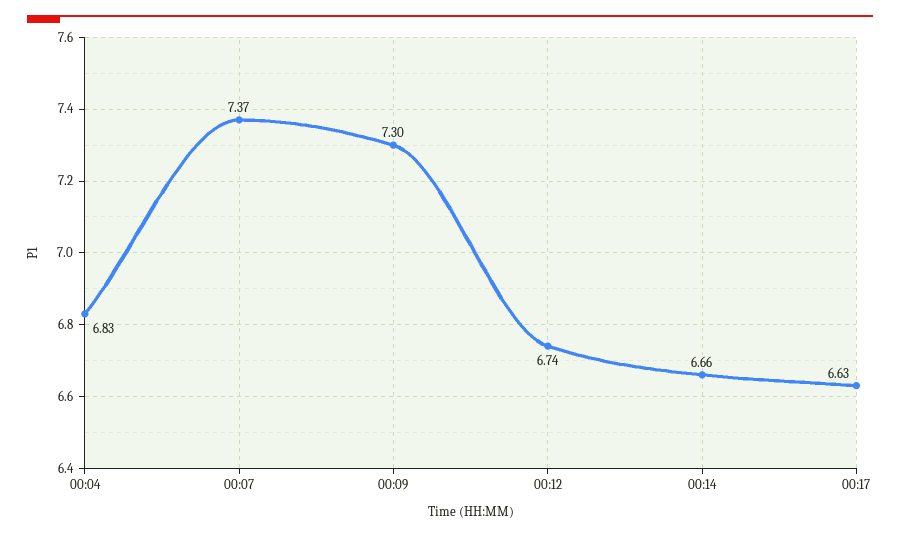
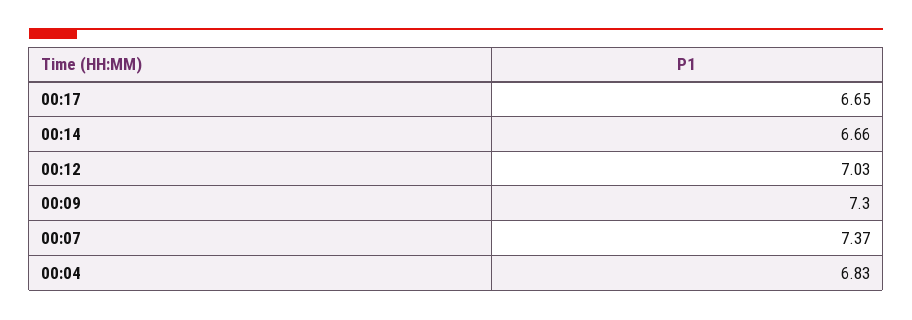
  {
    "00:04": 6.83,
    "00:07": 7.37,
    "00:09": 7.3,
-   "00:12": 6.74,
+   "00:12": 7.03,
    "00:14": 6.66,
-   "00:17": 6.63
+   "00:17": 6.65
  }

